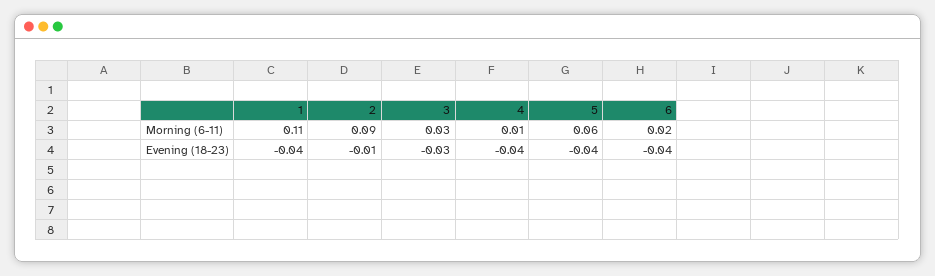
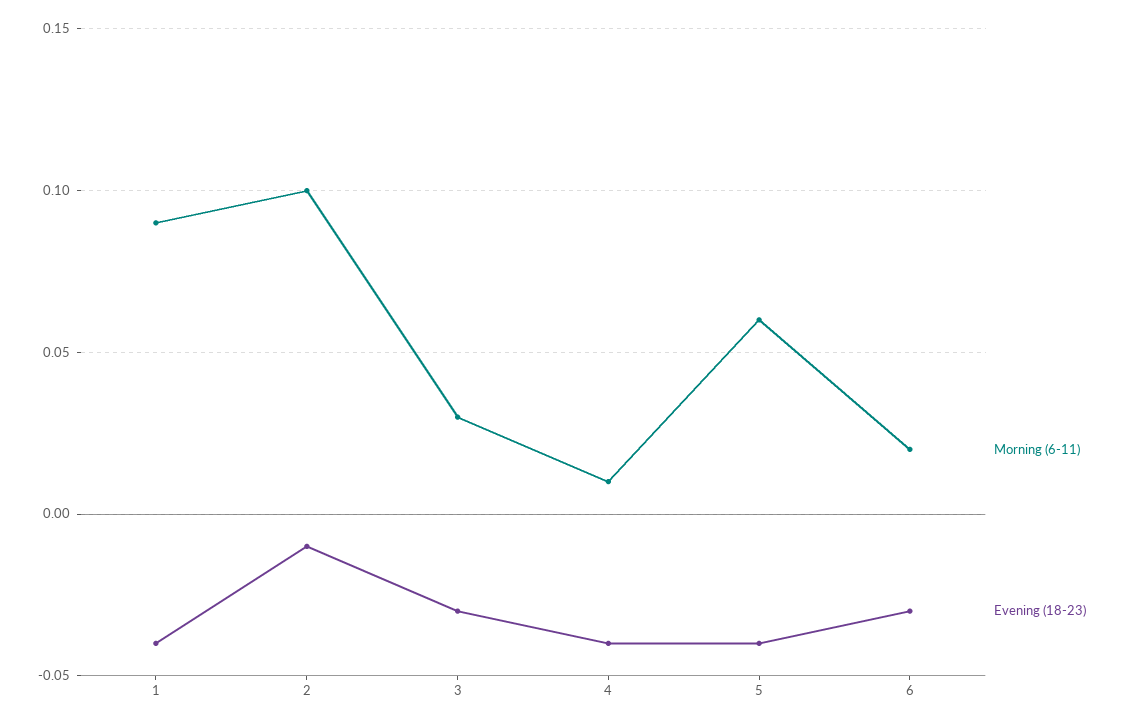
  {
    "Morning (6-11)": {
-     "1": 0.11,
+     "1": 0.09,
-     "2": 0.09,
+     "2": 0.1,
      "3": 0.03,
      "4": 0.01,
      "5": 0.06,
      "6": 0.02
    },
    "Evening (18-23)": {
      "1": -0.04,
      "2": -0.01,
      "3": -0.03,
      "4": -0.04,
      "5": -0.04,
-     "6": -0.04
+     "6": -0.03
    }
  }

